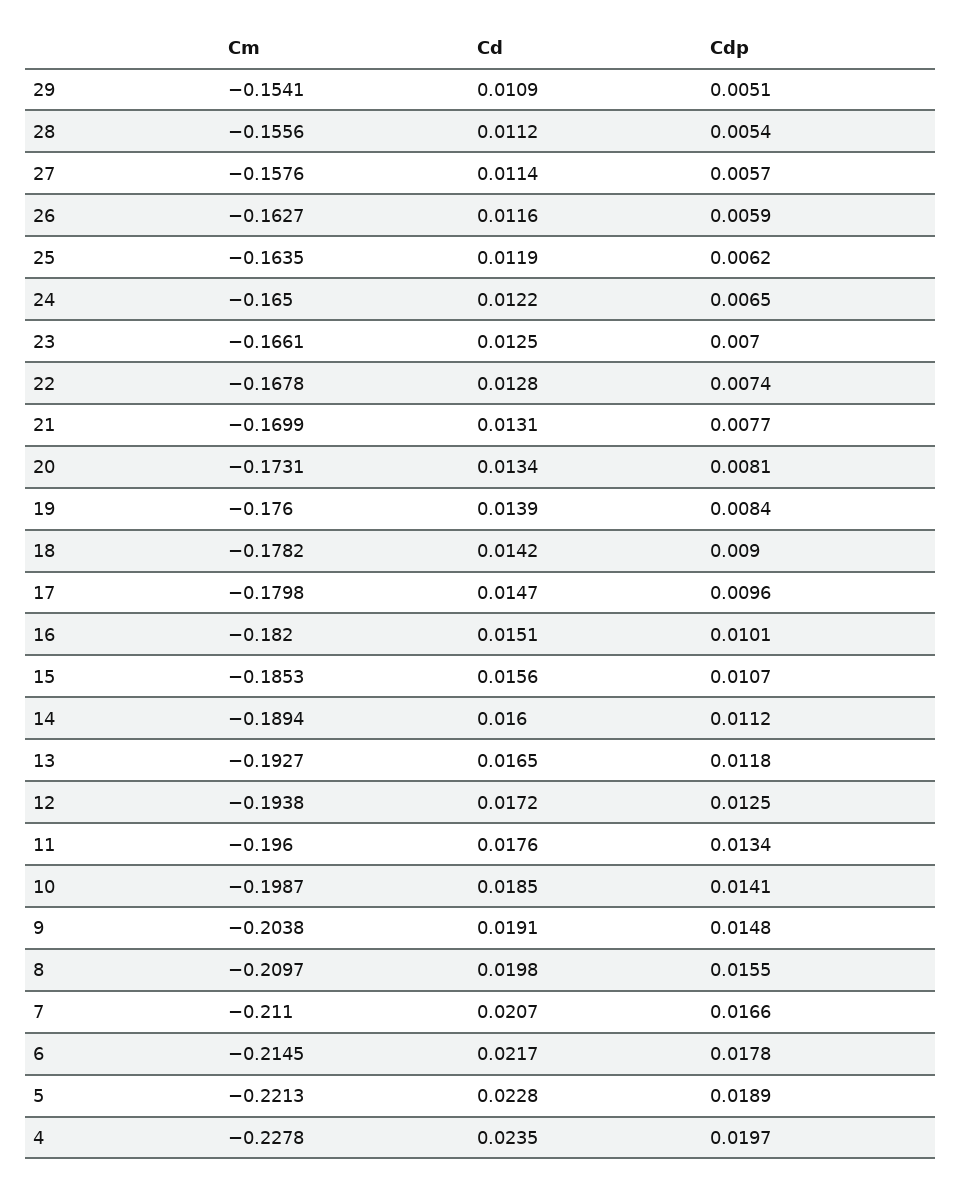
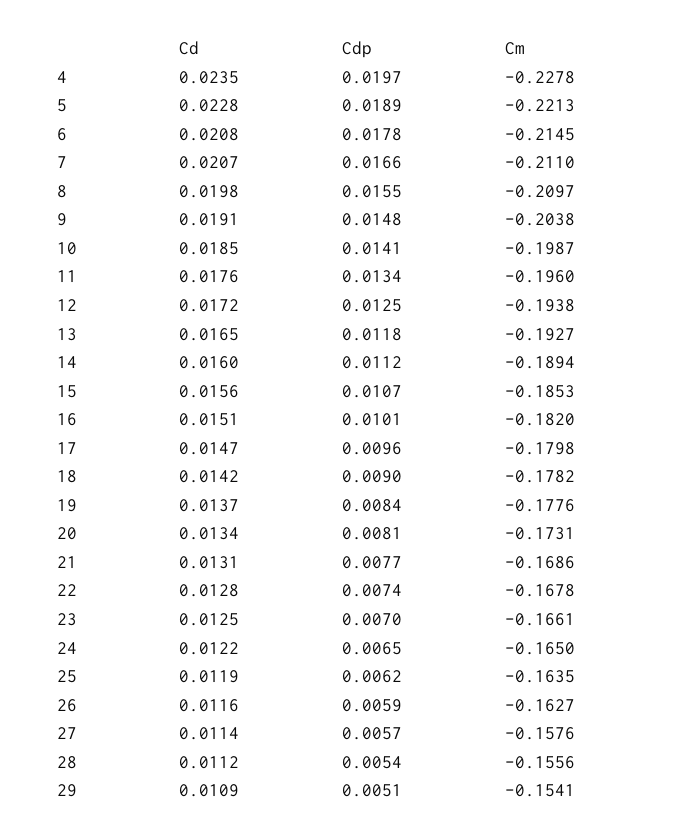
  {
    "Cm": {
      "29": -0.1541,
      "28": -0.1556,
      "27": -0.1576,
      "26": -0.1627,
      "25": -0.1635,
      "24": -0.165,
      "23": -0.1661,
      "22": -0.1678,
-     "21": -0.1699,
+     "21": -0.1686,
      "20": -0.1731,
-     "19": -0.176,
+     "19": -0.1776,
      "18": -0.1782,
      "17": -0.1798,
      "16": -0.182,
      "15": -0.1853,
      "14": -0.1894,
      "13": -0.1927,
      "12": -0.1938,
      "11": -0.196,
      "10": -0.1987,
      "9": -0.2038,
      "8": -0.2097,
      "7": -0.211,
      "6": -0.2145,
      "5": -0.2213,
      "4": -0.2278
    },
    "Cd": {
      "29": 0.0109,
      "28": 0.0112,
      "27": 0.0114,
      "26": 0.0116,
      "25": 0.0119,
      "24": 0.0122,
      "23": 0.0125,
      "22": 0.0128,
      "21": 0.0131,
      "20": 0.0134,
-     "19": 0.0139,
+     "19": 0.0137,
      "18": 0.0142,
      "17": 0.0147,
      "16": 0.0151,
      "15": 0.0156,
      "14": 0.016,
      "13": 0.0165,
      "12": 0.0172,
      "11": 0.0176,
      "10": 0.0185,
      "9": 0.0191,
      "8": 0.0198,
      "7": 0.0207,
-     "6": 0.0217,
+     "6": 0.0208,
      "5": 0.0228,
      "4": 0.0235
    },
    "Cdp": {
      "29": 0.0051,
      "28": 0.0054,
      "27": 0.0057,
      "26": 0.0059,
      "25": 0.0062,
      "24": 0.0065,
      "23": 0.007,
      "22": 0.0074,
      "21": 0.0077,
      "20": 0.0081,
      "19": 0.0084,
      "18": 0.009,
      "17": 0.0096,
      "16": 0.0101,
      "15": 0.0107,
      "14": 0.0112,
      "13": 0.0118,
      "12": 0.0125,
      "11": 0.0134,
      "10": 0.0141,
      "9": 0.0148,
      "8": 0.0155,
      "7": 0.0166,
      "6": 0.0178,
      "5": 0.0189,
      "4": 0.0197
    }
  }

